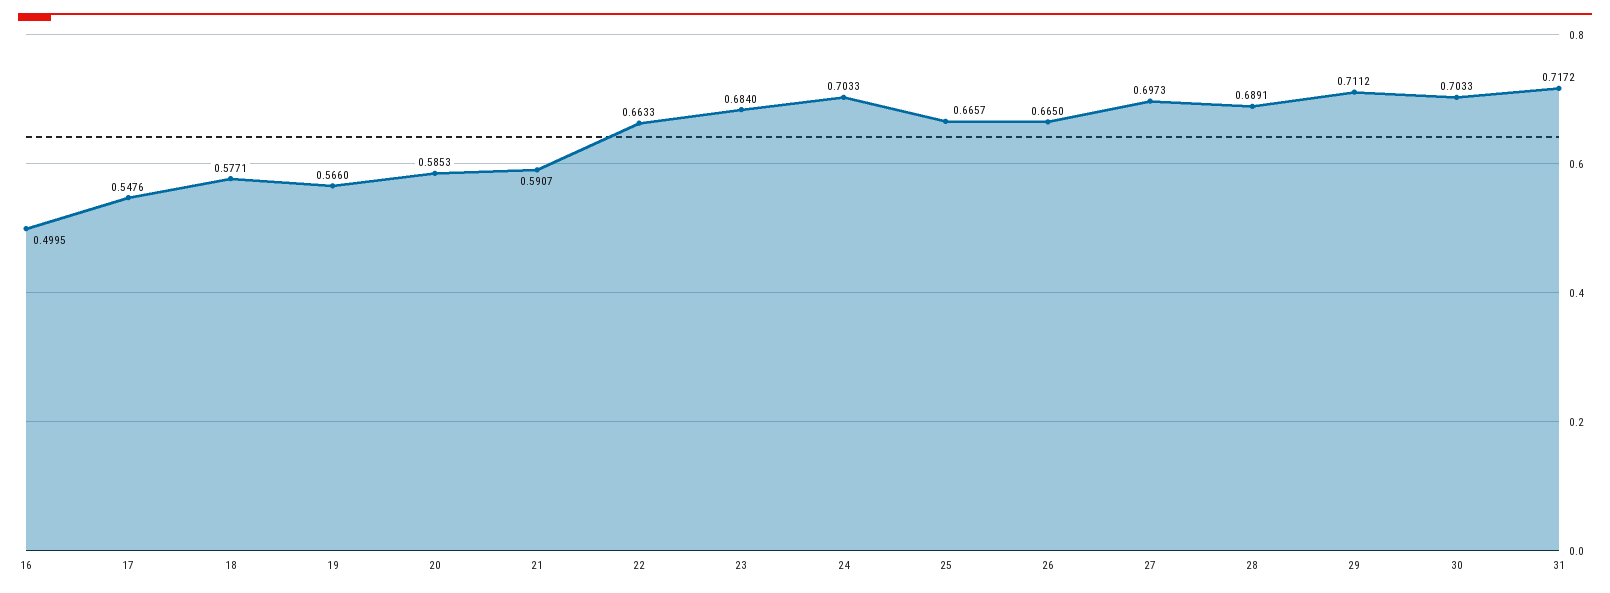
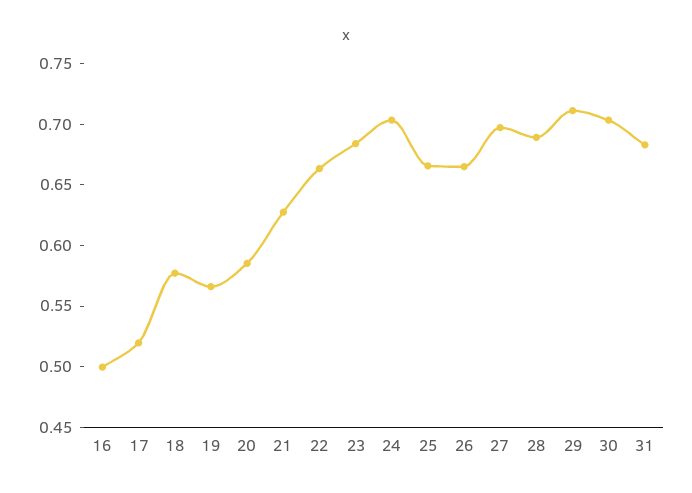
  {
    "16": 0.4995,
-   "17": 0.5476,
+   "17": 0.52,
    "18": 0.5771,
    "19": 0.566,
    "20": 0.5853,
-   "21": 0.5907,
+   "21": 0.63,
    "22": 0.6633,
    "23": 0.684,
    "24": 0.7033,
    "25": 0.6657,
    "26": 0.665,
    "27": 0.6973,
    "28": 0.6891,
    "29": 0.7112,
    "30": 0.7033,
-   "31": 0.7172
+   "31": 0.68
  }

